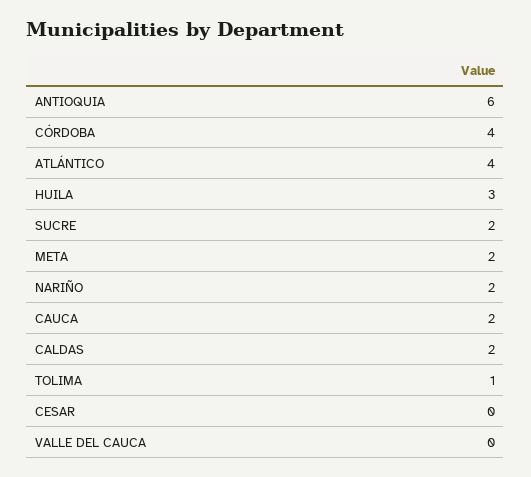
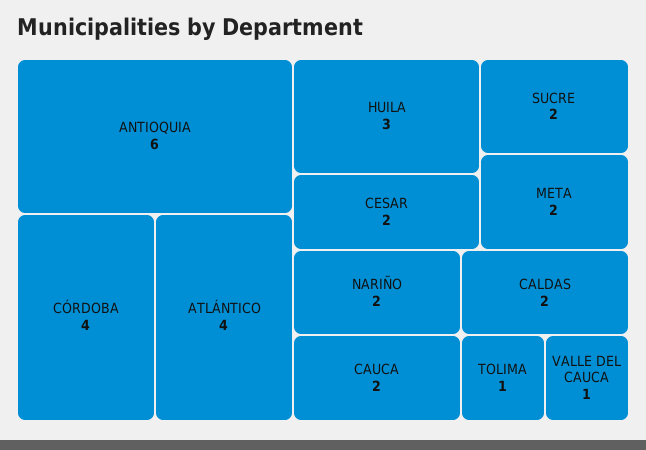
  {
    "ANTIOQUIA": 6,
    "CÓRDOBA": 4,
    "ATLÁNTICO": 4,
    "HUILA": 3,
    "SUCRE": 2,
    "META": 2,
    "NARIÑO": 2,
    "CAUCA": 2,
    "CALDAS": 2,
    "TOLIMA": 1,
-   "CESAR": 0,
+   "CESAR": 2,
-   "VALLE DEL CAUCA": 0
+   "VALLE DEL CAUCA": 1
  }

